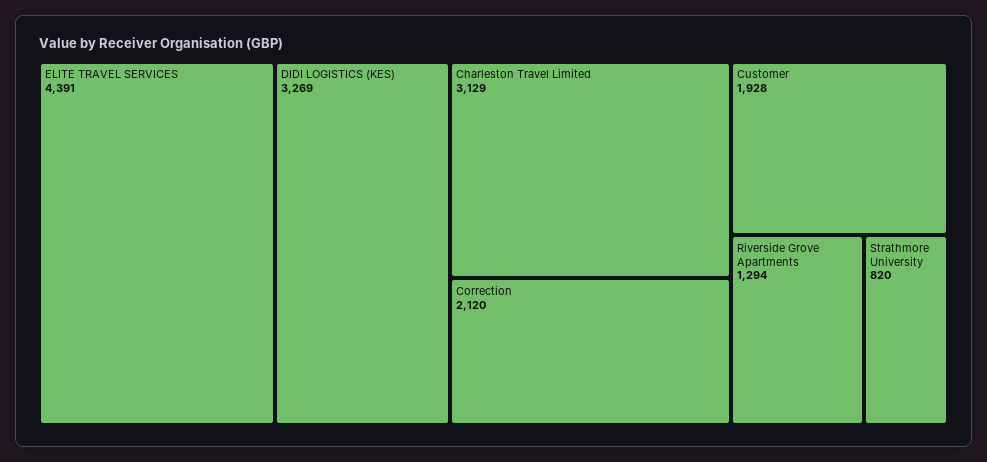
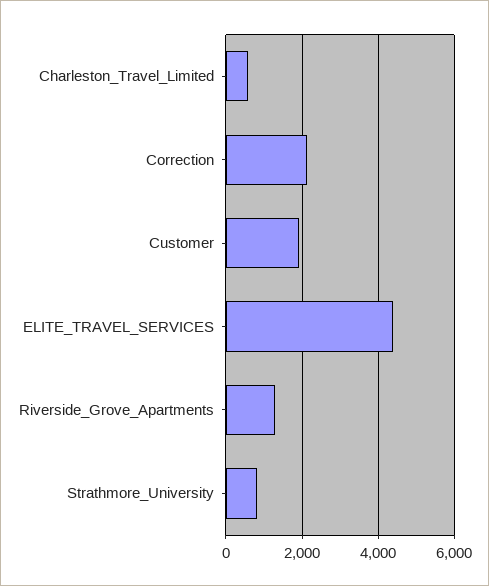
  {
    "ELITE TRAVEL SERVICES": 4391,
-   "DIDI LOGISTICS (KES)": 3269,
-   "Charleston Travel Limited": 3129,
+   "Charleston Travel Limited": 600,
    "Correction": 2120,
    "Customer": 1928,
    "Riverside Grove Apartments": 1294,
    "Strathmore University": 820
  }

